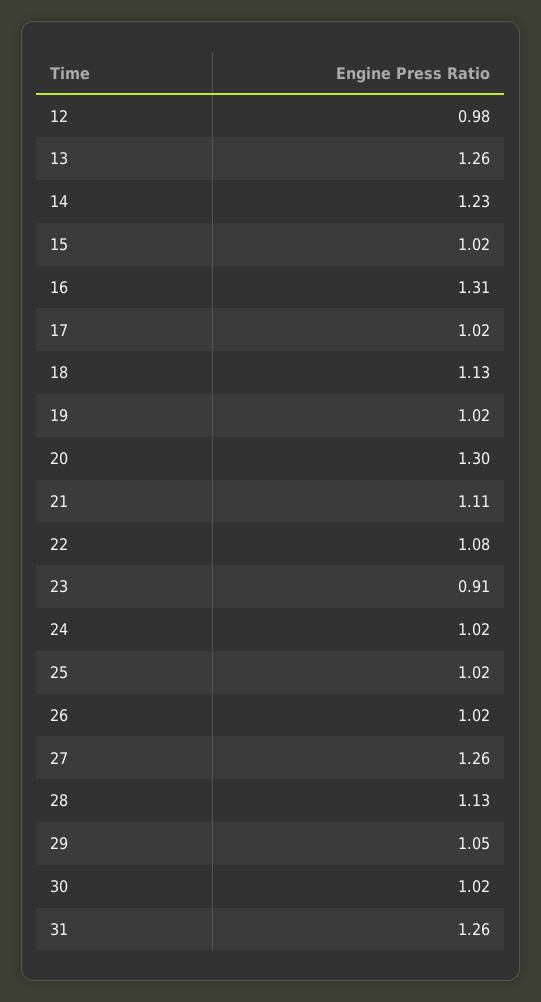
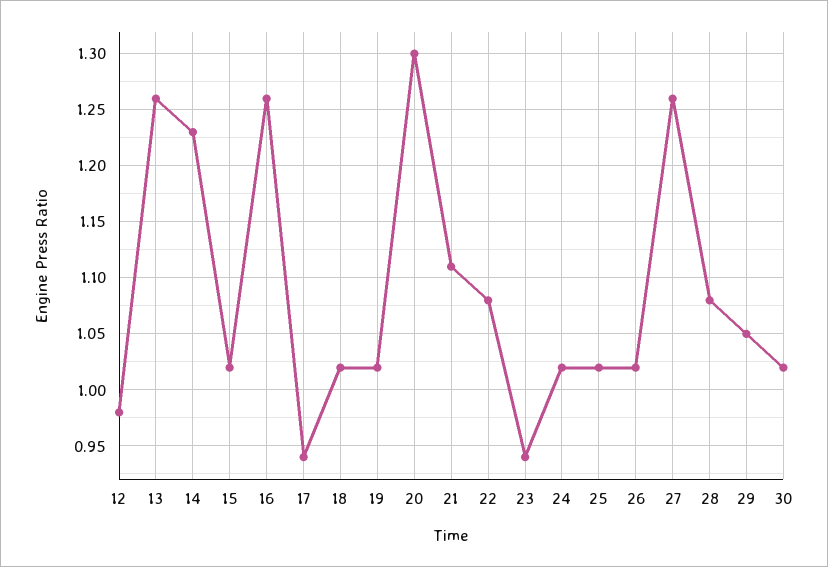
  {
    "12": 0.98,
    "13": 1.26,
    "14": 1.23,
    "15": 1.02,
-   "16": 1.31,
+   "16": 1.26,
-   "17": 1.02,
+   "17": 0.94,
-   "18": 1.13,
+   "18": 1.02,
    "19": 1.02,
    "20": 1.3,
    "21": 1.11,
    "22": 1.08,
-   "23": 0.91,
+   "23": 0.94,
    "24": 1.02,
    "25": 1.02,
    "26": 1.02,
    "27": 1.26,
-   "28": 1.13,
+   "28": 1.08,
    "29": 1.05,
-   "30": 1.02,
+   "30": 1.02
-   "31": 1.26
  }

